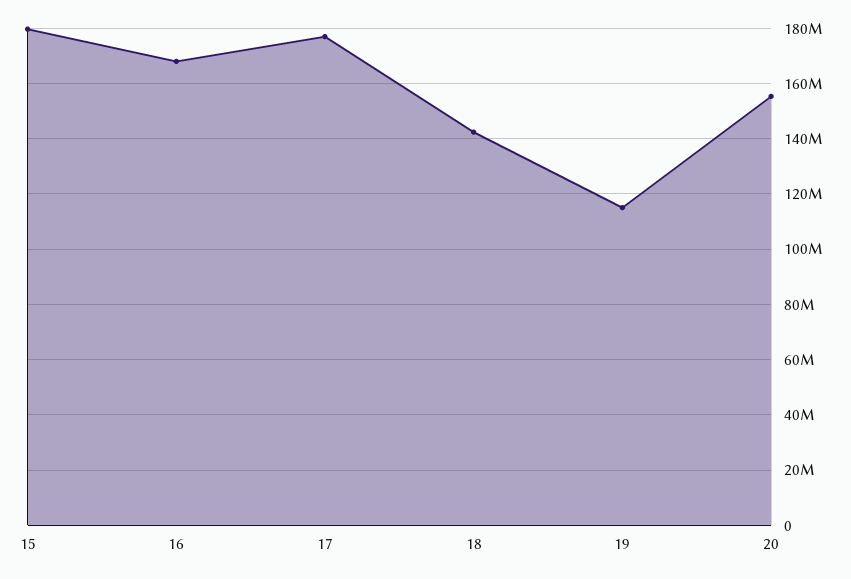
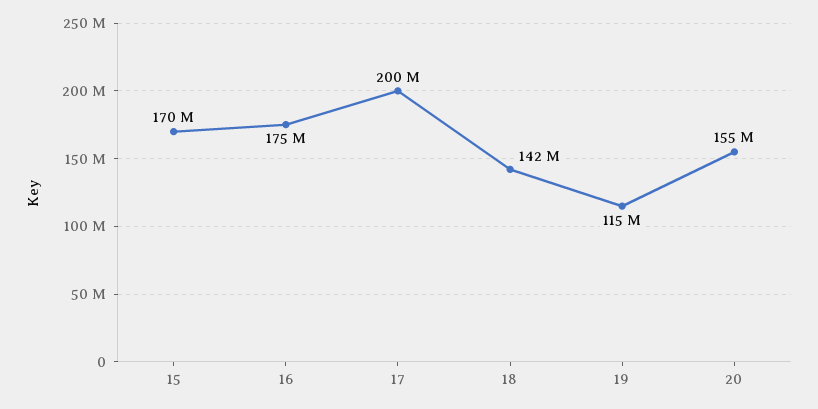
  {
-   "15": 180000000,
+   "15": 170000000,
-   "16": 167500000,
+   "16": 175000000,
-   "17": 177500000,
+   "17": 200000000,
    "18": 142000000,
    "19": 115000000,
    "20": 155000000
  }

